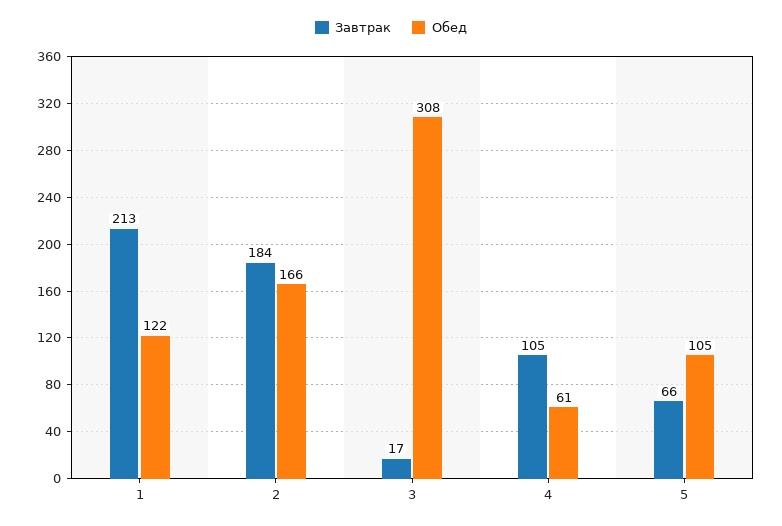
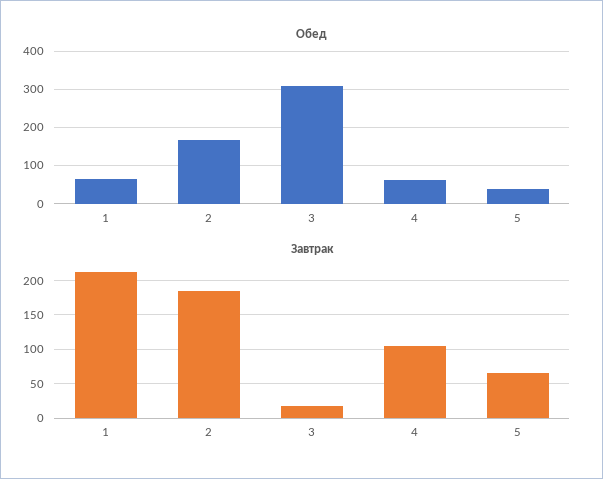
  {
    "Завтрак": {
      "1": 213,
      "2": 184,
      "3": 17,
      "4": 105,
      "5": 66
    },
    "Обед": {
-     "1": 122,
+     "1": 60,
      "2": 166,
      "3": 308,
      "4": 61,
-     "5": 105
+     "5": 40
    }
  }

